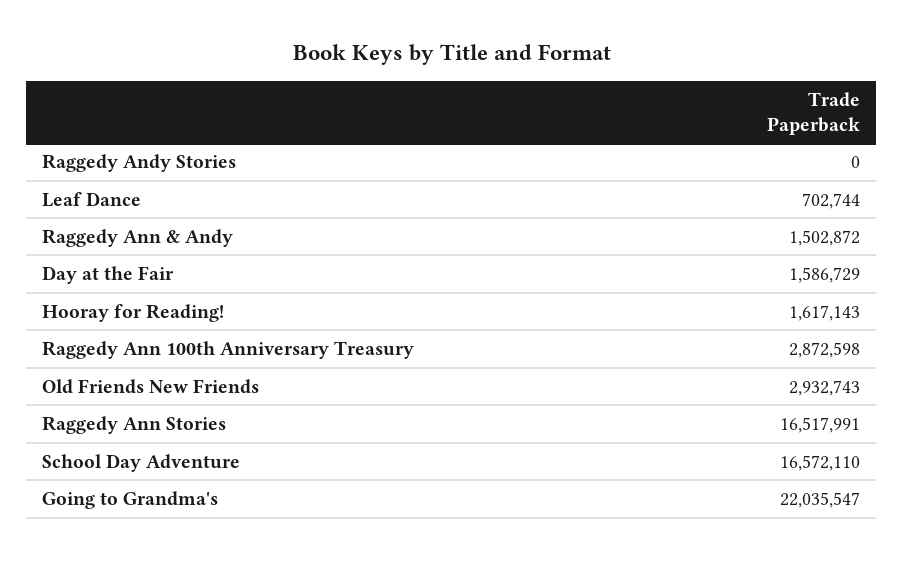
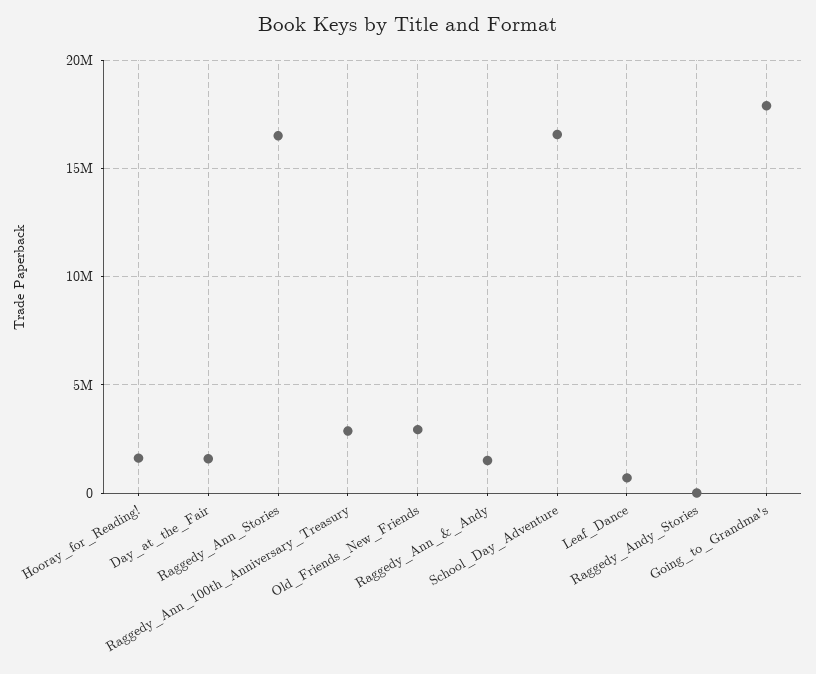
  {
    "Raggedy Andy Stories": 0,
    "Leaf Dance": 702744,
    "Raggedy Ann & Andy": 1502872,
    "Day at the Fair": 1586729,
    "Hooray for Reading!": 1617143,
    "Raggedy Ann 100th Anniversary Treasury": 2872598,
    "Old Friends New Friends": 2932743,
    "Raggedy Ann Stories": 16517991,
    "School Day Adventure": 16572110,
-   "Going to Grandma's": 22035547
+   "Going to Grandma's": 18000000
  }

